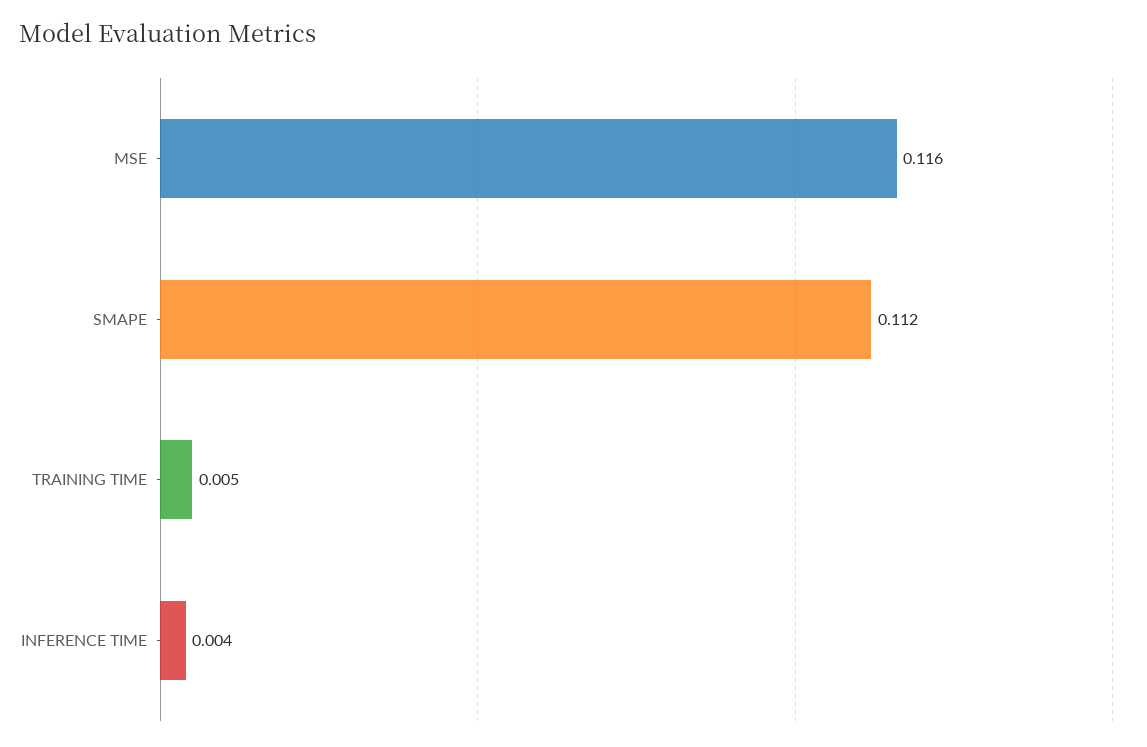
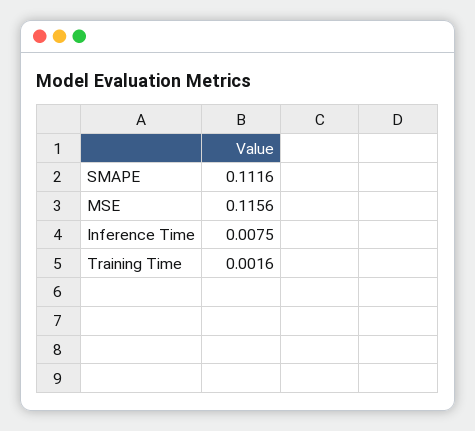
  {
    "MSE": 0.1156,
    "SMAPE": 0.1116,
-   "TRAINING TIME": 0.005,
+   "TRAINING TIME": 0.0016,
-   "INFERENCE TIME": 0.004
+   "INFERENCE TIME": 0.0075
  }

